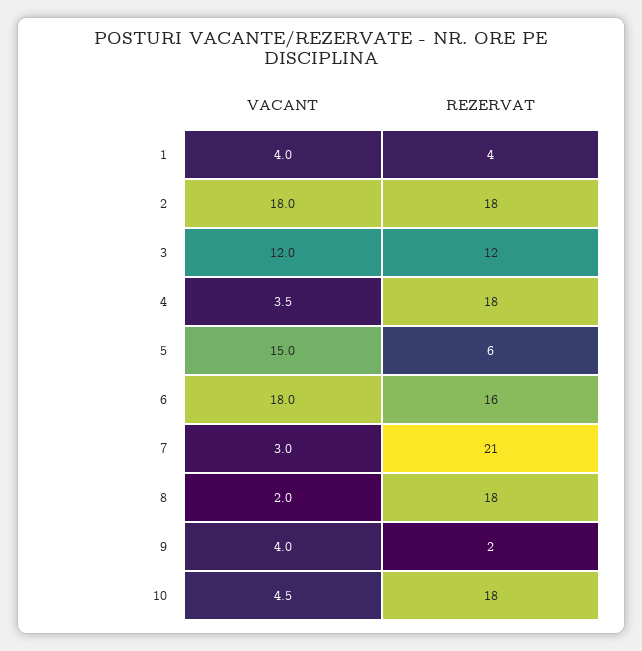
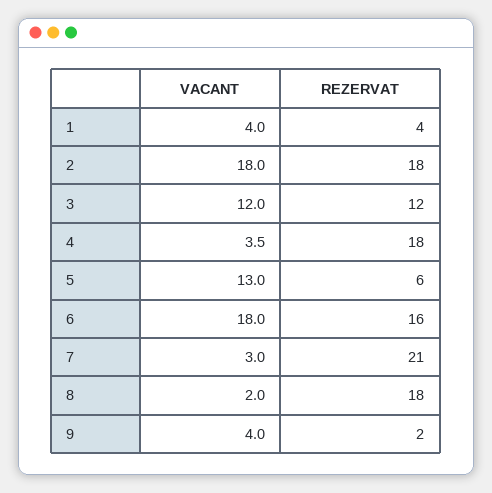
  {
    "VACANT": {
      "1": 4,
      "2": 18,
      "3": 12,
      "4": 3.5,
-     "5": 15,
+     "5": 13,
      "6": 18,
      "7": 3,
      "8": 2,
-     "9": 4,
+     "9": 4
-     "10": 4.5
    },
    "REZERVAT": {
      "1": 4,
      "2": 18,
      "3": 12,
      "4": 18,
      "5": 6,
      "6": 16,
      "7": 21,
      "8": 18,
-     "9": 2,
+     "9": 2
-     "10": 18
    }
  }

